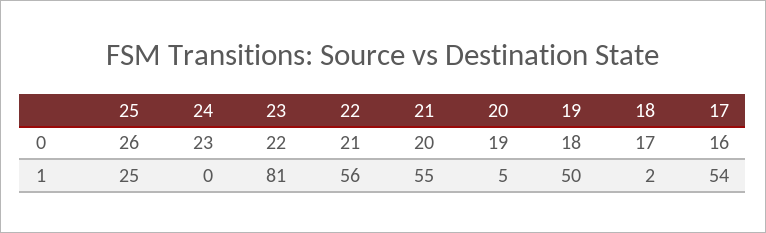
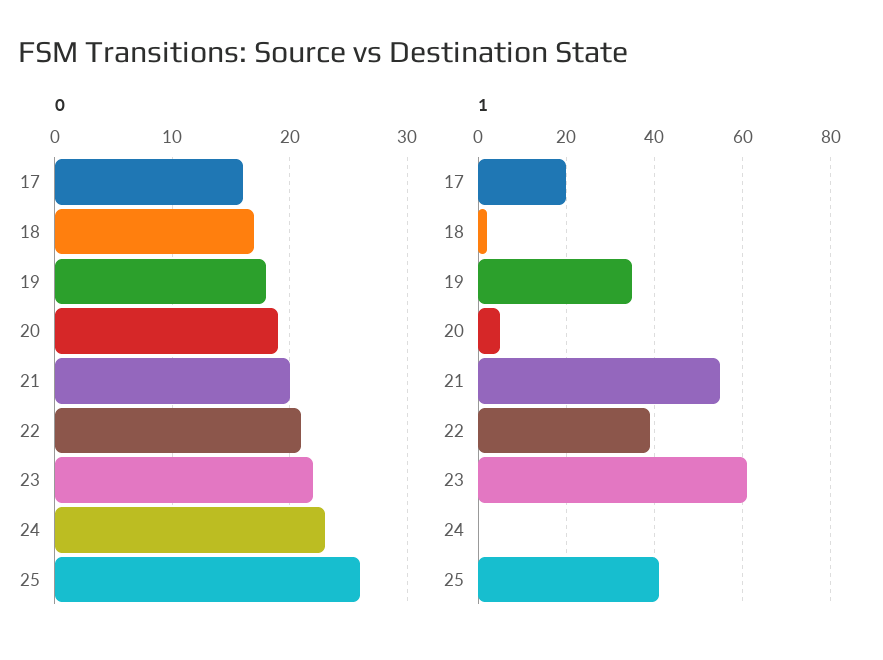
  {
    "0": {
      "25": 26,
      "24": 23,
      "23": 22,
      "22": 21,
      "21": 20,
      "20": 19,
      "19": 18,
      "18": 17,
      "17": 16
    },
    "1": {
-     "25": 25,
+     "25": 40,
      "24": 0,
-     "23": 81,
+     "23": 60,
-     "22": 56,
+     "22": 40,
      "21": 55,
      "20": 5,
-     "19": 50,
+     "19": 35,
      "18": 2,
-     "17": 54
+     "17": 20
    }
  }

